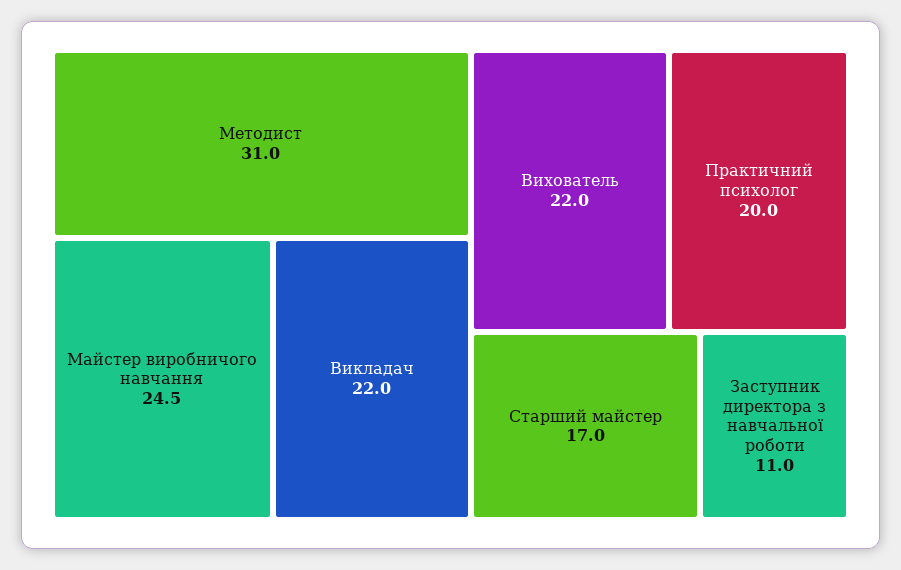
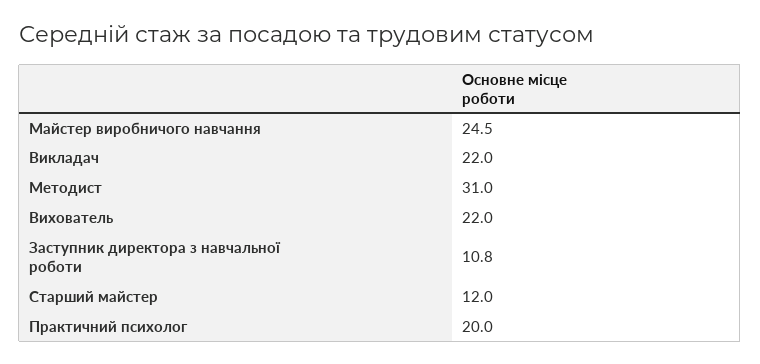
  {
    "Методист": 31,
    "Майстер виробничого навчання": 24.5,
    "Викладач": 22,
    "Вихователь": 22,
    "Практичний психолог": 20,
-   "Старший майстер": 17,
+   "Старший майстер": 12,
-   "Заступник директора з навчальної роботи": 11
+   "Заступник директора з навчальної роботи": 10.8
  }

